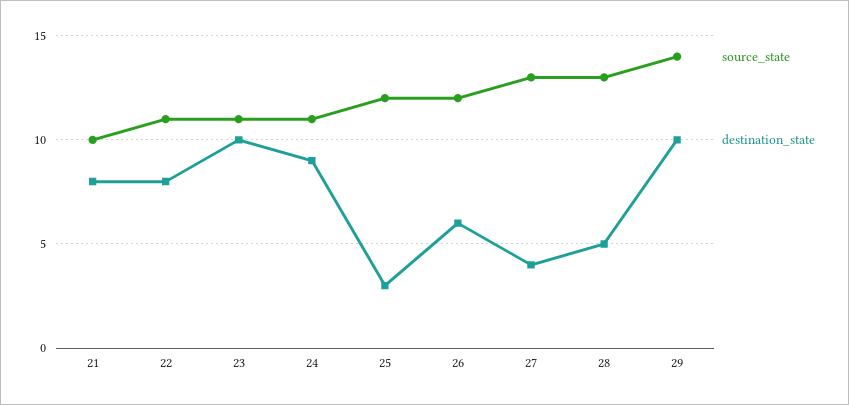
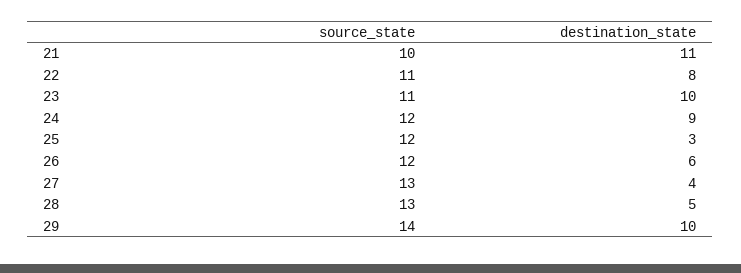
  {
    "source_state": {
      "21": 10,
      "22": 11,
      "23": 11,
-     "24": 11,
+     "24": 12,
      "25": 12,
      "26": 12,
      "27": 13,
      "28": 13,
      "29": 14
    },
    "destination_state": {
-     "21": 8,
+     "21": 11,
      "22": 8,
      "23": 10,
      "24": 9,
      "25": 3,
      "26": 6,
      "27": 4,
      "28": 5,
      "29": 10
    }
  }

